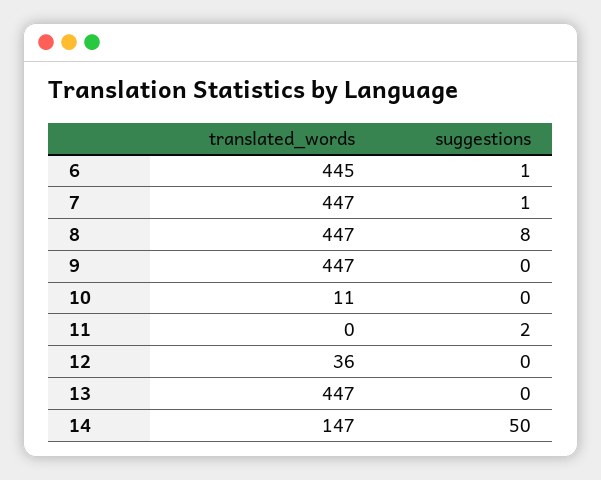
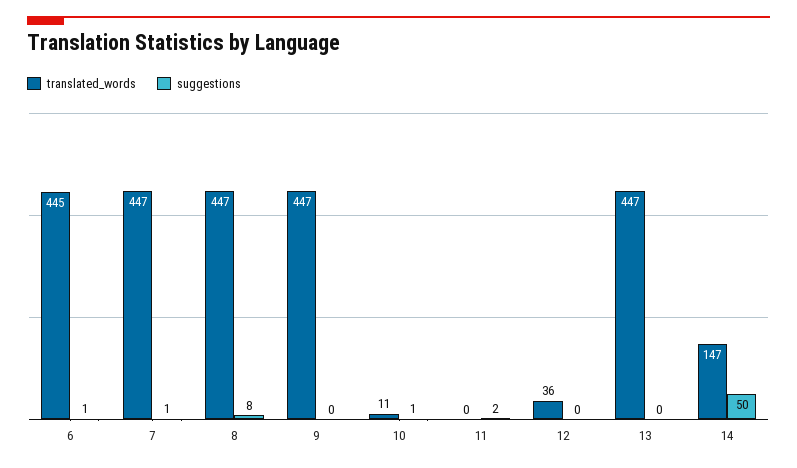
  {
    "translated_words": {
      "6": 445,
      "7": 447,
      "8": 447,
      "9": 447,
      "10": 11,
      "11": 0,
      "12": 36,
      "13": 447,
      "14": 147
    },
    "suggestions": {
      "6": 1,
      "7": 1,
      "8": 8,
      "9": 0,
-     "10": 0,
+     "10": 1,
      "11": 2,
      "12": 0,
      "13": 0,
      "14": 50
    }
  }

